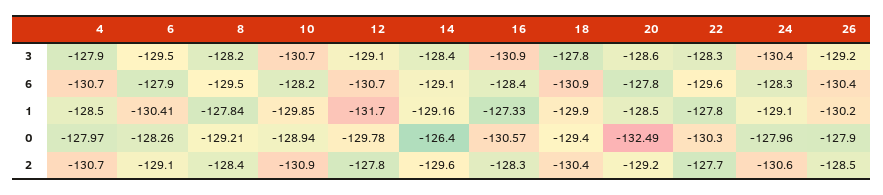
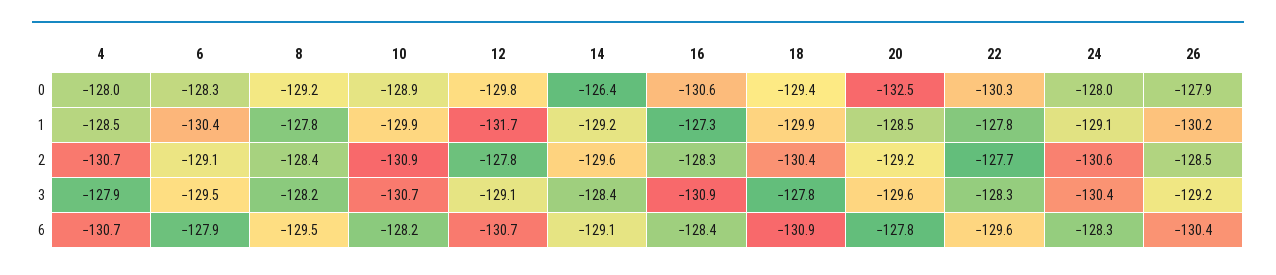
  {
    "4": {
      "3": -127.9,
      "6": -130.7,
      "1": -128.5,
      "0": -127.97,
      "2": -130.7
    },
    "6": {
      "3": -129.5,
      "6": -127.9,
      "1": -130.41,
      "0": -128.26,
      "2": -129.1
    },
    "8": {
      "3": -128.2,
      "6": -129.5,
      "1": -127.84,
      "0": -129.21,
      "2": -128.4
    },
    "10": {
      "3": -130.7,
      "6": -128.2,
      "1": -129.85,
      "0": -128.94,
      "2": -130.9
    },
    "12": {
      "3": -129.1,
      "6": -130.7,
      "1": -131.7,
      "0": -129.78,
      "2": -127.8
    },
    "14": {
      "3": -128.4,
      "6": -129.1,
      "1": -129.16,
      "0": -126.4,
      "2": -129.6
    },
    "16": {
      "3": -130.9,
      "6": -128.4,
      "1": -127.33,
      "0": -130.57,
      "2": -128.3
    },
    "18": {
      "3": -127.8,
      "6": -130.9,
      "1": -129.9,
      "0": -129.4,
      "2": -130.4
    },
    "20": {
-     "3": -128.6,
+     "3": -129.6,
      "6": -127.8,
      "1": -128.5,
      "0": -132.49,
      "2": -129.2
    },
    "22": {
      "3": -128.3,
      "6": -129.6,
      "1": -127.8,
      "0": -130.3,
      "2": -127.7
    },
    "24": {
      "3": -130.4,
      "6": -128.3,
      "1": -129.1,
      "0": -127.96,
      "2": -130.6
    },
    "26": {
      "3": -129.2,
      "6": -130.4,
      "1": -130.2,
      "0": -127.9,
      "2": -128.5
    }
  }

